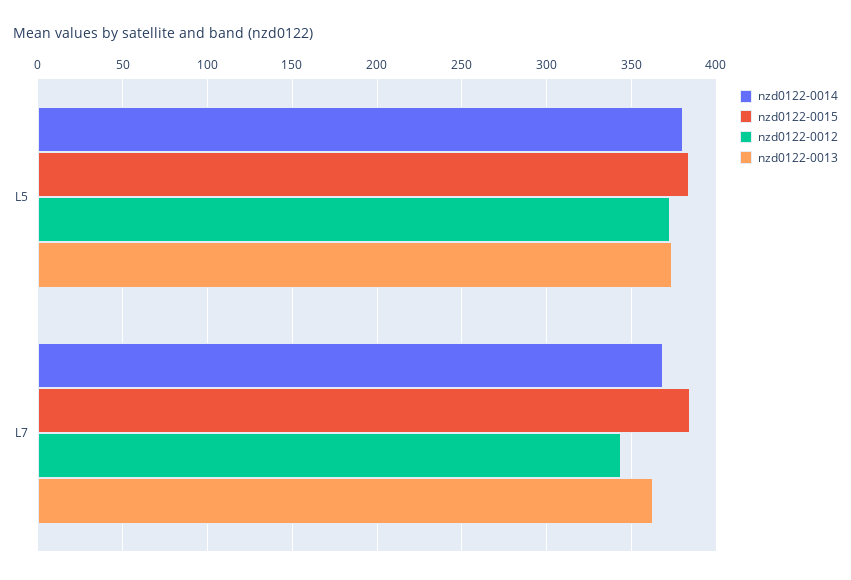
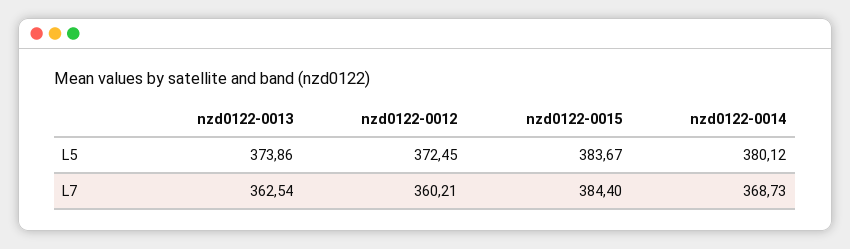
  {
    "nzd0122-0014": {
      "L5": 380.12,
      "L7": 368.73
    },
    "nzd0122-0015": {
      "L5": 383.67,
      "L7": 384.4
    },
    "nzd0122-0012": {
      "L5": 372.45,
-     "L7": 345
+     "L7": 360.21
    },
    "nzd0122-0013": {
      "L5": 373.86,
      "L7": 362.54
    }
  }

